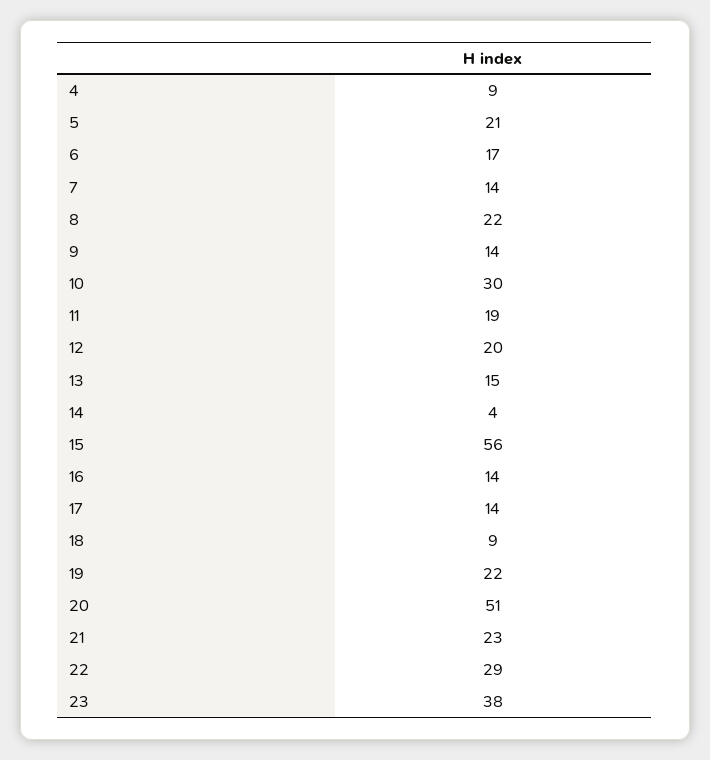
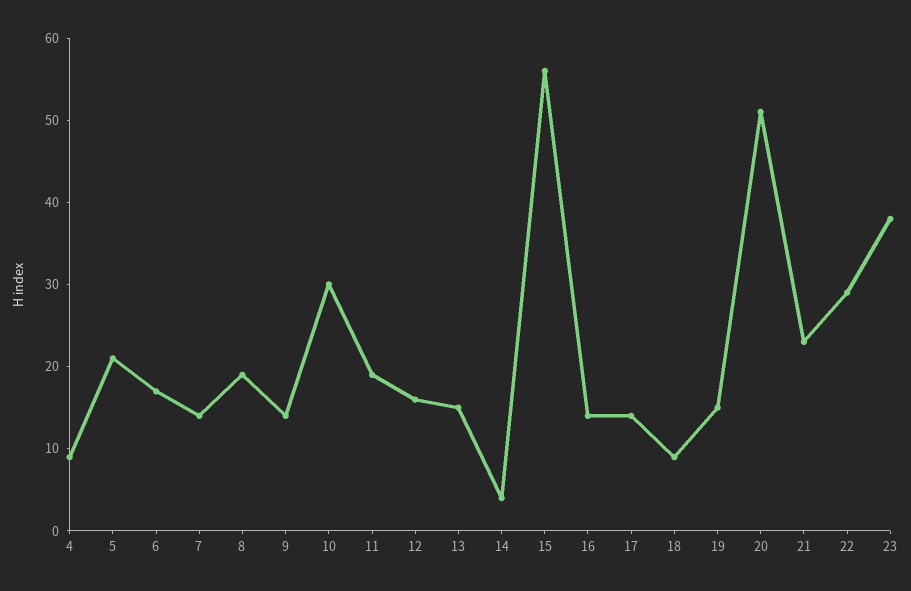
  {
    "4": 9,
    "5": 21,
    "6": 17,
    "7": 14,
-   "8": 22,
+   "8": 19,
    "9": 14,
    "10": 30,
    "11": 19,
-   "12": 20,
+   "12": 16,
    "13": 15,
    "14": 4,
    "15": 56,
    "16": 14,
    "17": 14,
    "18": 9,
-   "19": 22,
+   "19": 15,
    "20": 51,
    "21": 23,
    "22": 29,
    "23": 38
  }

